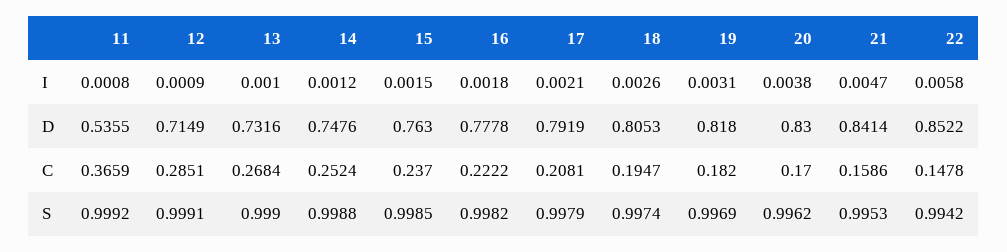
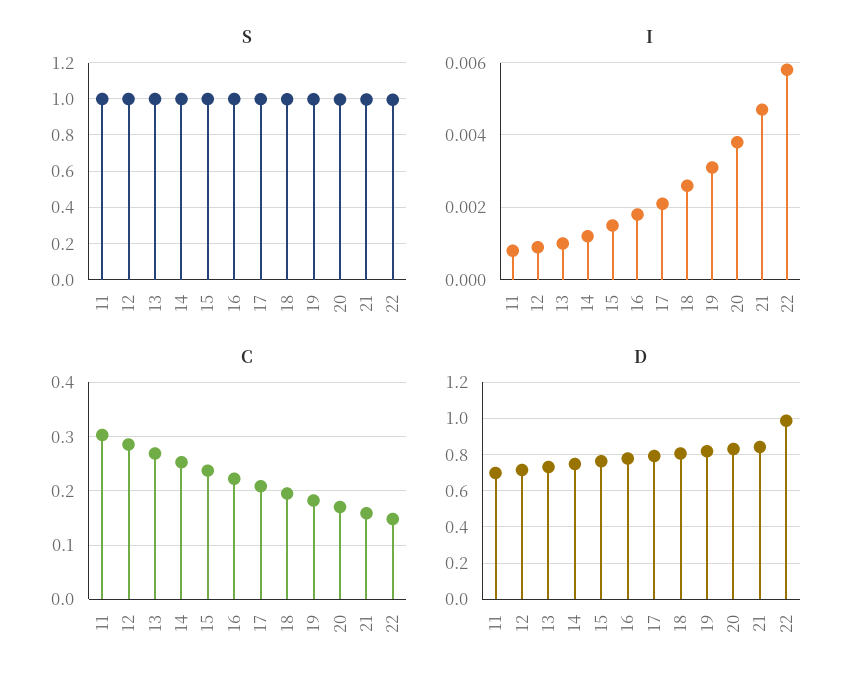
  {
    "I": {
      "11": 0.0008,
      "12": 0.0009,
      "13": 0.001,
      "14": 0.0012,
      "15": 0.0015,
      "16": 0.0018,
      "17": 0.0021,
      "18": 0.0026,
      "19": 0.0031,
      "20": 0.0038,
      "21": 0.0047,
      "22": 0.0058
    },
    "D": {
-     "11": 0.5355,
+     "11": 0.7,
      "12": 0.7149,
      "13": 0.7316,
      "14": 0.7476,
      "15": 0.763,
      "16": 0.7778,
      "17": 0.7919,
      "18": 0.8053,
      "19": 0.818,
      "20": 0.83,
      "21": 0.8414,
-     "22": 0.8522
+     "22": 1
    },
    "C": {
-     "11": 0.3659,
+     "11": 0.3,
      "12": 0.2851,
      "13": 0.2684,
      "14": 0.2524,
      "15": 0.237,
      "16": 0.2222,
      "17": 0.2081,
      "18": 0.1947,
      "19": 0.182,
      "20": 0.17,
      "21": 0.1586,
      "22": 0.1478
    },
    "S": {
      "11": 0.9992,
      "12": 0.9991,
      "13": 0.999,
      "14": 0.9988,
      "15": 0.9985,
      "16": 0.9982,
      "17": 0.9979,
      "18": 0.9974,
      "19": 0.9969,
      "20": 0.9962,
      "21": 0.9953,
      "22": 0.9942
    }
  }

